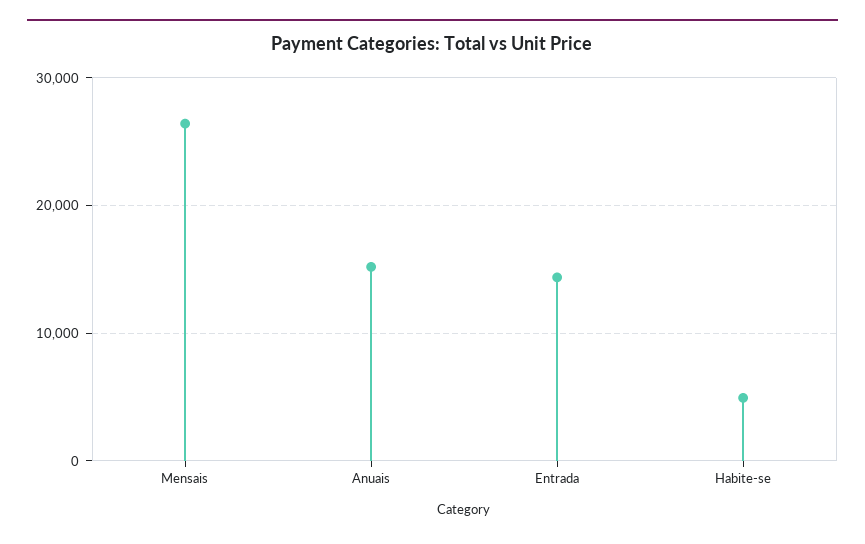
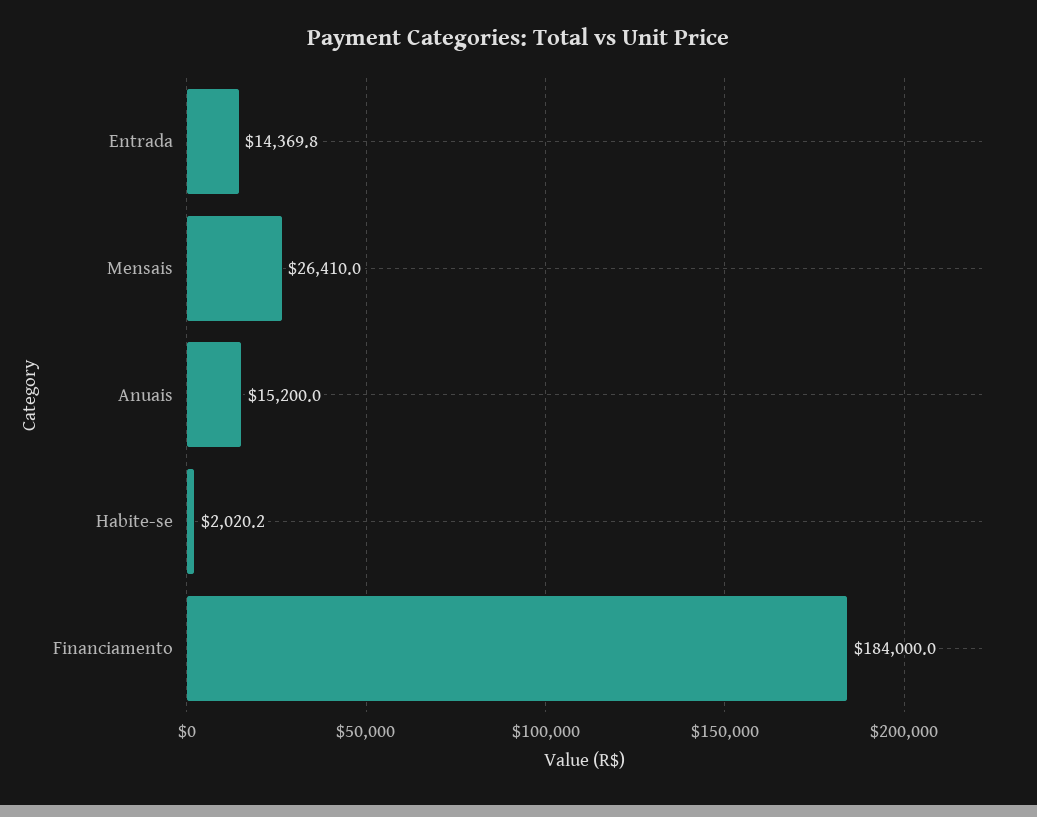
  {
    "Mensais": 26410,
    "Anuais": 15200,
    "Entrada": 14369.8,
-   "Habite-se": 5000
+   "Habite-se": 2020.2,
+   "Financiamento": 184000
  }

